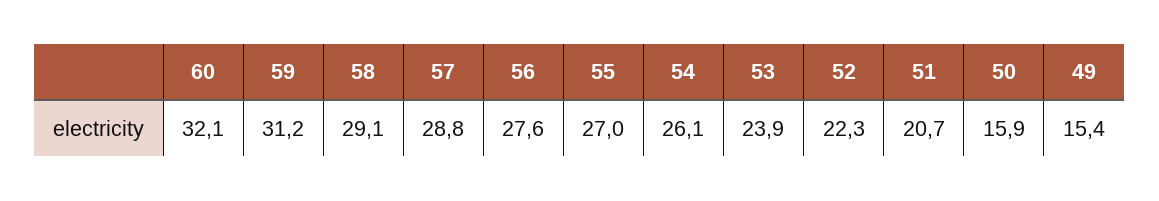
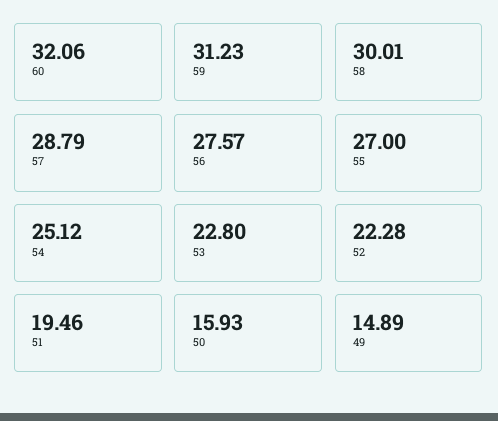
  {
    "60": 32.06,
    "59": 31.23,
-   "58": 29.1,
+   "58": 30.01,
    "57": 28.79,
    "56": 27.57,
    "55": 27,
-   "54": 26.1,
+   "54": 25.12,
-   "53": 23.9,
+   "53": 22.8,
    "52": 22.28,
-   "51": 20.7,
+   "51": 19.46,
    "50": 15.93,
-   "49": 15.4
+   "49": 14.89
  }

